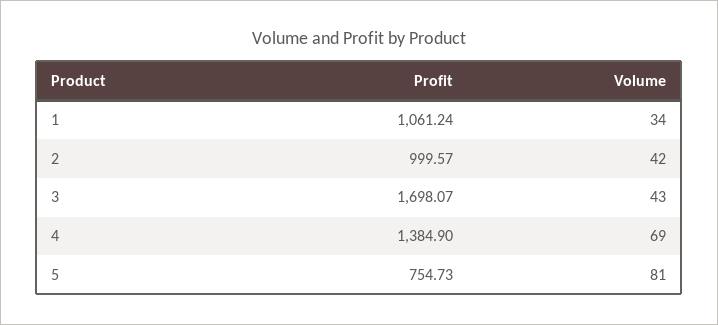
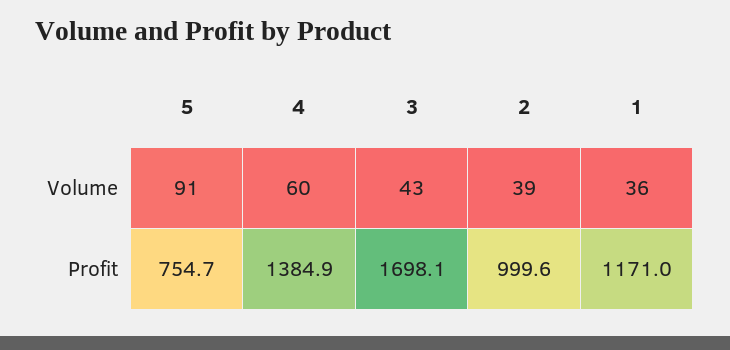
  {
    "Profit": {
-     "1": 1061.24,
+     "1": 1171,
      "2": 999.57,
      "3": 1698.07,
      "4": 1384.9,
      "5": 754.73
    },
    "Volume": {
-     "1": 34,
+     "1": 36,
-     "2": 42,
+     "2": 39,
      "3": 43,
-     "4": 69,
+     "4": 60,
-     "5": 81
+     "5": 91
    }
  }

